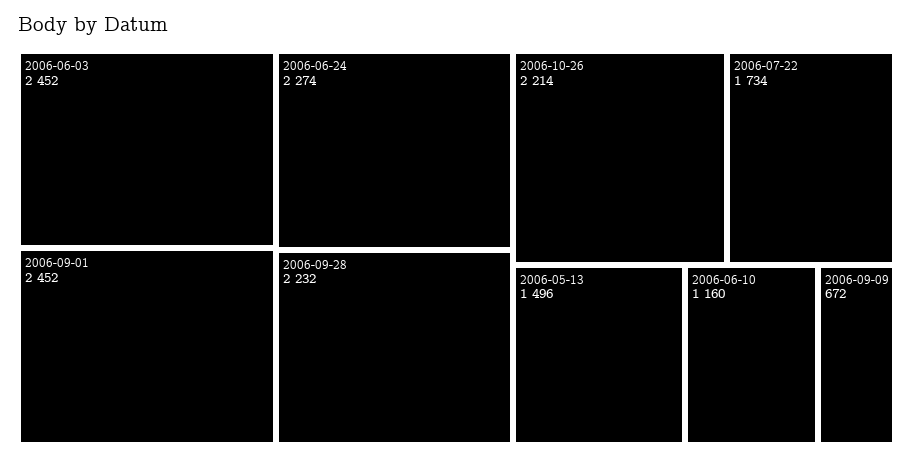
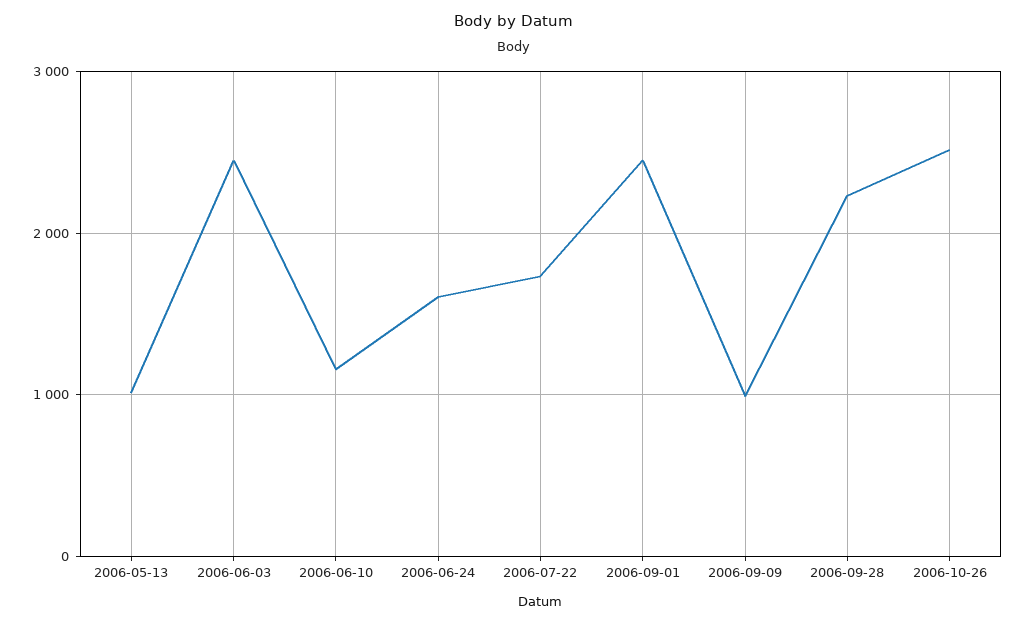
  {
    "2006-06-03": 2452,
    "2006-09-01": 2452,
-   "2006-06-24": 2274,
+   "2006-06-24": 1600,
    "2006-09-28": 2232,
-   "2006-10-26": 2214,
+   "2006-10-26": 2500,
    "2006-07-22": 1734,
-   "2006-05-13": 1496,
+   "2006-05-13": 1000,
    "2006-06-10": 1160,
-   "2006-09-09": 672
+   "2006-09-09": 1000
  }

